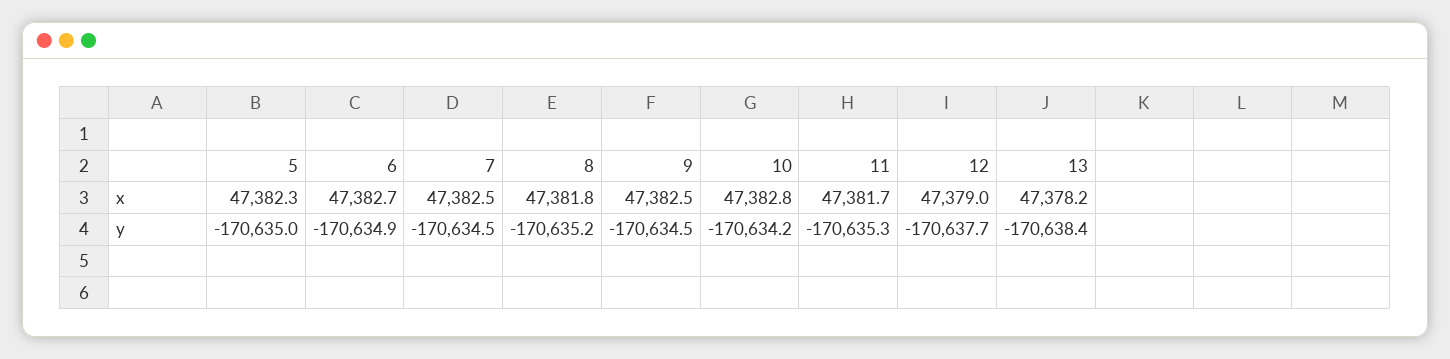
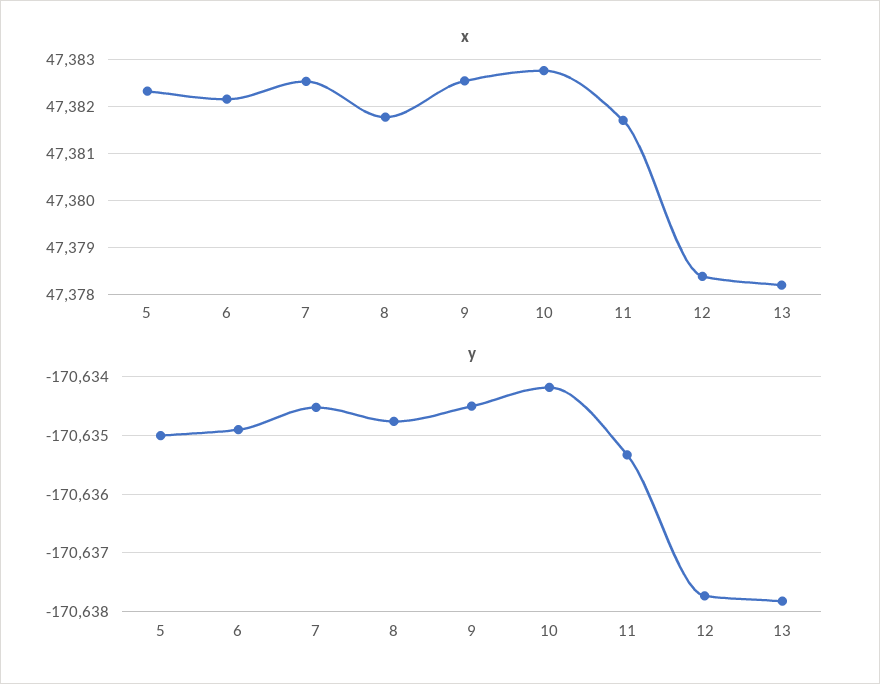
  {
    "x": {
      "5": 47382.3,
-     "6": 47382.7,
+     "6": 47382.2,
      "7": 47382.5,
      "8": 47381.8,
      "9": 47382.5,
      "10": 47382.8,
      "11": 47381.7,
-     "12": 47379,
+     "12": 47378.4,
      "13": 47378.2
    },
    "y": {
      "5": -170635,
      "6": -170634.9,
      "7": -170634.5,
-     "8": -170635.2,
+     "8": -170634.8,
      "9": -170634.5,
      "10": -170634.2,
      "11": -170635.3,
      "12": -170637.7,
-     "13": -170638.4
+     "13": -170637.8
    }
  }

